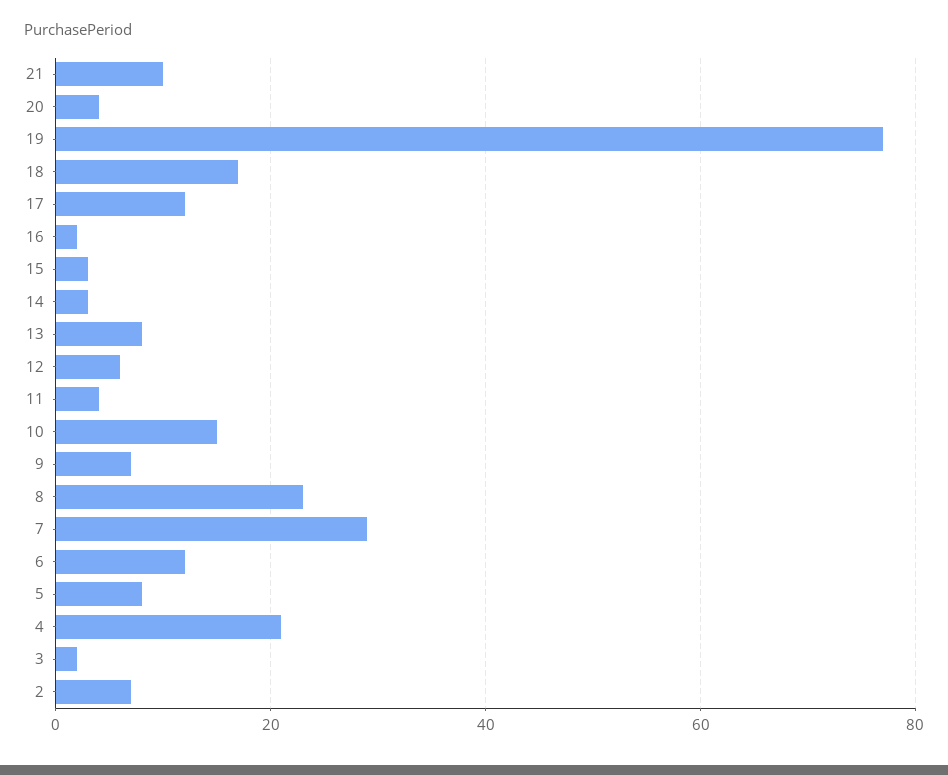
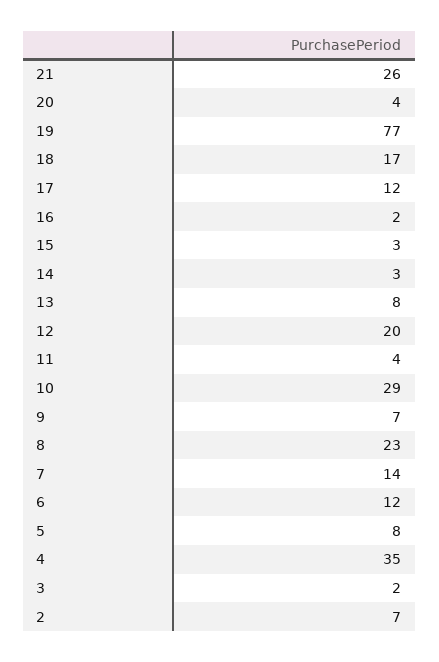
  {
-   "21": 10,
+   "21": 26,
    "20": 4,
    "19": 77,
    "18": 17,
    "17": 12,
    "16": 2,
    "15": 3,
    "14": 3,
    "13": 8,
-   "12": 5,
+   "12": 20,
    "11": 4,
-   "10": 15,
+   "10": 29,
    "9": 7,
    "8": 23,
-   "7": 30,
+   "7": 14,
    "6": 12,
    "5": 8,
-   "4": 20,
+   "4": 35,
    "3": 2,
    "2": 7
  }

